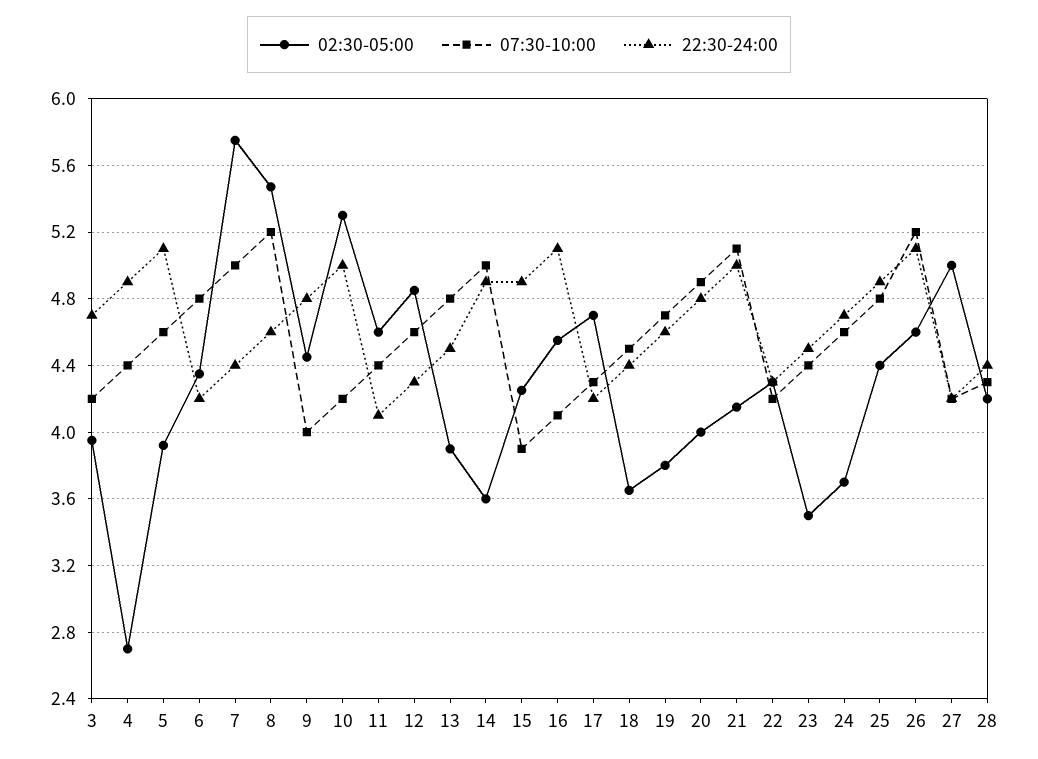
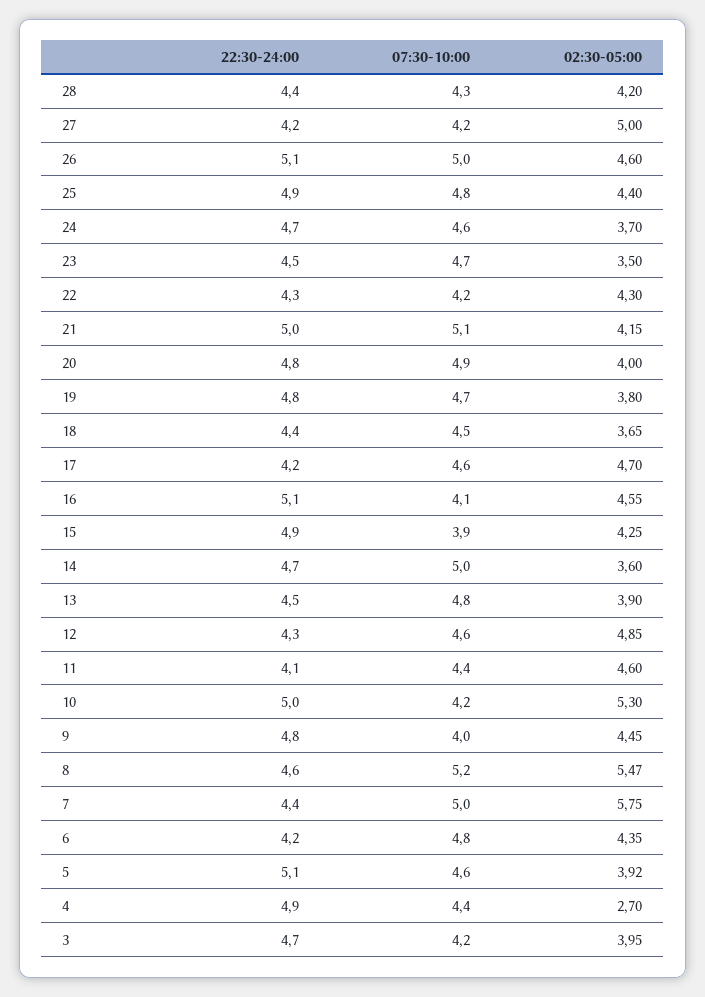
  {
    "02:30-05:00": {
      "3": 3.95,
      "4": 2.7,
      "5": 3.92,
      "6": 4.35,
      "7": 5.75,
      "8": 5.47,
      "9": 4.45,
      "10": 5.3,
      "11": 4.6,
      "12": 4.85,
      "13": 3.9,
      "14": 3.6,
      "15": 4.25,
      "16": 4.55,
      "17": 4.7,
      "18": 3.65,
      "19": 3.8,
      "20": 4,
      "21": 4.15,
      "22": 4.3,
      "23": 3.5,
      "24": 3.7,
      "25": 4.4,
      "26": 4.6,
      "27": 5,
      "28": 4.2
    },
    "07:30-10:00": {
      "3": 4.2,
      "4": 4.4,
      "5": 4.6,
      "6": 4.8,
      "7": 5,
      "8": 5.2,
      "9": 4,
      "10": 4.2,
      "11": 4.4,
      "12": 4.6,
      "13": 4.8,
      "14": 5,
      "15": 3.9,
      "16": 4.1,
-     "17": 4.3,
+     "17": 4.6,
      "18": 4.5,
      "19": 4.7,
      "20": 4.9,
      "21": 5.1,
      "22": 4.2,
-     "23": 4.4,
+     "23": 4.7,
      "24": 4.6,
      "25": 4.8,
-     "26": 5.2,
+     "26": 5,
      "27": 4.2,
      "28": 4.3
    },
    "22:30-24:00": {
      "3": 4.7,
      "4": 4.9,
      "5": 5.1,
      "6": 4.2,
      "7": 4.4,
      "8": 4.6,
      "9": 4.8,
      "10": 5,
      "11": 4.1,
      "12": 4.3,
      "13": 4.5,
-     "14": 4.9,
+     "14": 4.7,
      "15": 4.9,
      "16": 5.1,
      "17": 4.2,
      "18": 4.4,
-     "19": 4.6,
+     "19": 4.8,
      "20": 4.8,
      "21": 5,
      "22": 4.3,
      "23": 4.5,
      "24": 4.7,
      "25": 4.9,
      "26": 5.1,
      "27": 4.2,
      "28": 4.4
    }
  }

